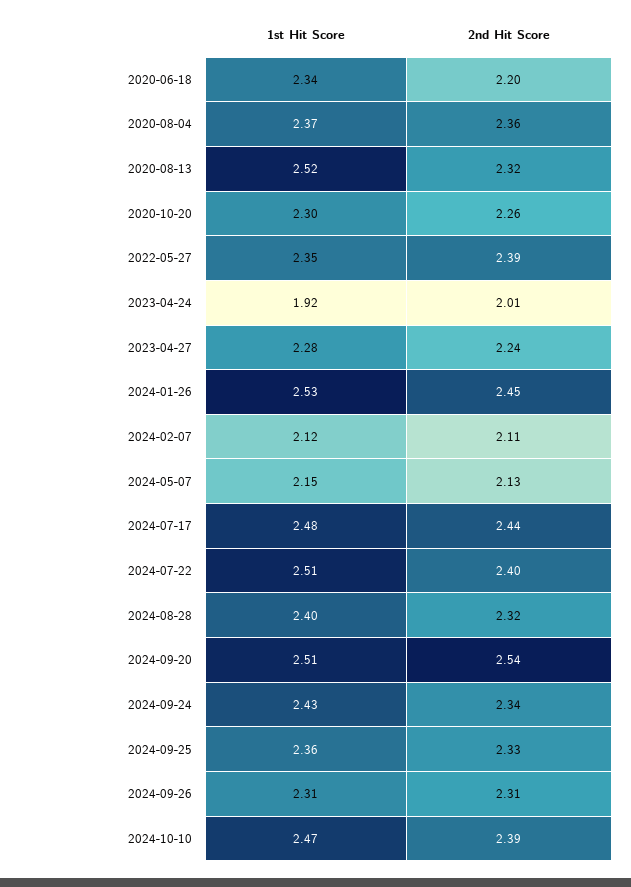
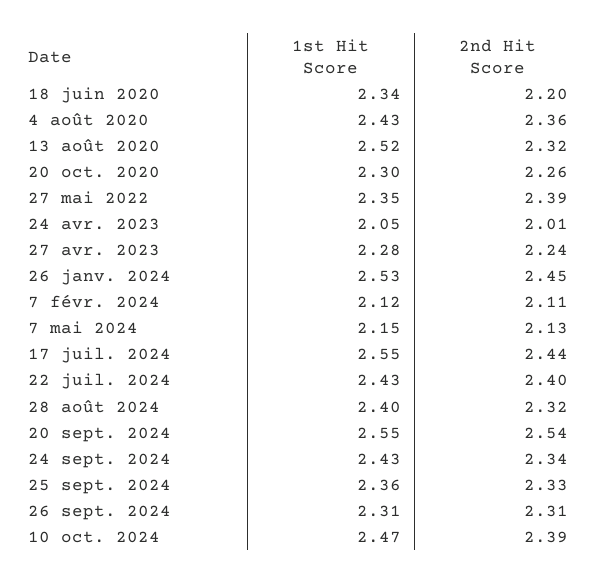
  {
    "1st Hit Score": {
      "2020-06-18": 2.34,
-     "2020-08-04": 2.37,
+     "2020-08-04": 2.43,
      "2020-08-13": 2.52,
      "2020-10-20": 2.3,
      "2022-05-27": 2.35,
-     "2023-04-24": 1.92,
+     "2023-04-24": 2.05,
      "2023-04-27": 2.28,
      "2024-01-26": 2.53,
      "2024-02-07": 2.12,
      "2024-05-07": 2.15,
-     "2024-07-17": 2.48,
+     "2024-07-17": 2.55,
-     "2024-07-22": 2.51,
+     "2024-07-22": 2.43,
      "2024-08-28": 2.4,
-     "2024-09-20": 2.51,
+     "2024-09-20": 2.55,
      "2024-09-24": 2.43,
      "2024-09-25": 2.36,
      "2024-09-26": 2.31,
      "2024-10-10": 2.47
    },
    "2nd Hit Score": {
      "2020-06-18": 2.2,
      "2020-08-04": 2.36,
      "2020-08-13": 2.32,
      "2020-10-20": 2.26,
      "2022-05-27": 2.39,
      "2023-04-24": 2.01,
      "2023-04-27": 2.24,
      "2024-01-26": 2.45,
      "2024-02-07": 2.11,
      "2024-05-07": 2.13,
      "2024-07-17": 2.44,
      "2024-07-22": 2.4,
      "2024-08-28": 2.32,
      "2024-09-20": 2.54,
      "2024-09-24": 2.34,
      "2024-09-25": 2.33,
      "2024-09-26": 2.31,
      "2024-10-10": 2.39
    }
  }

